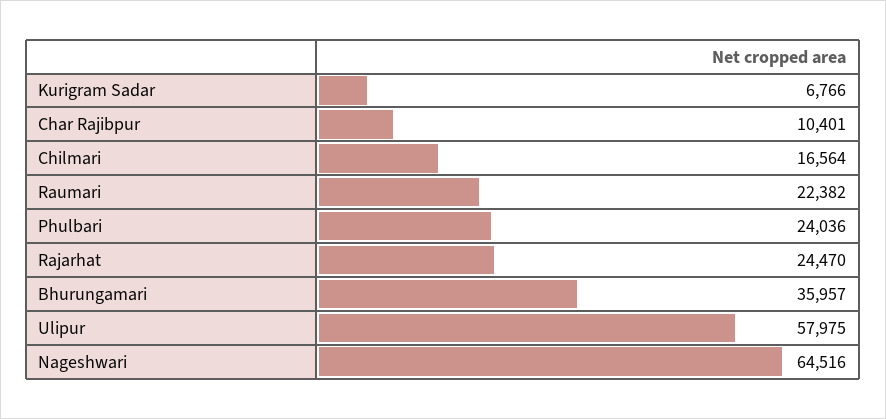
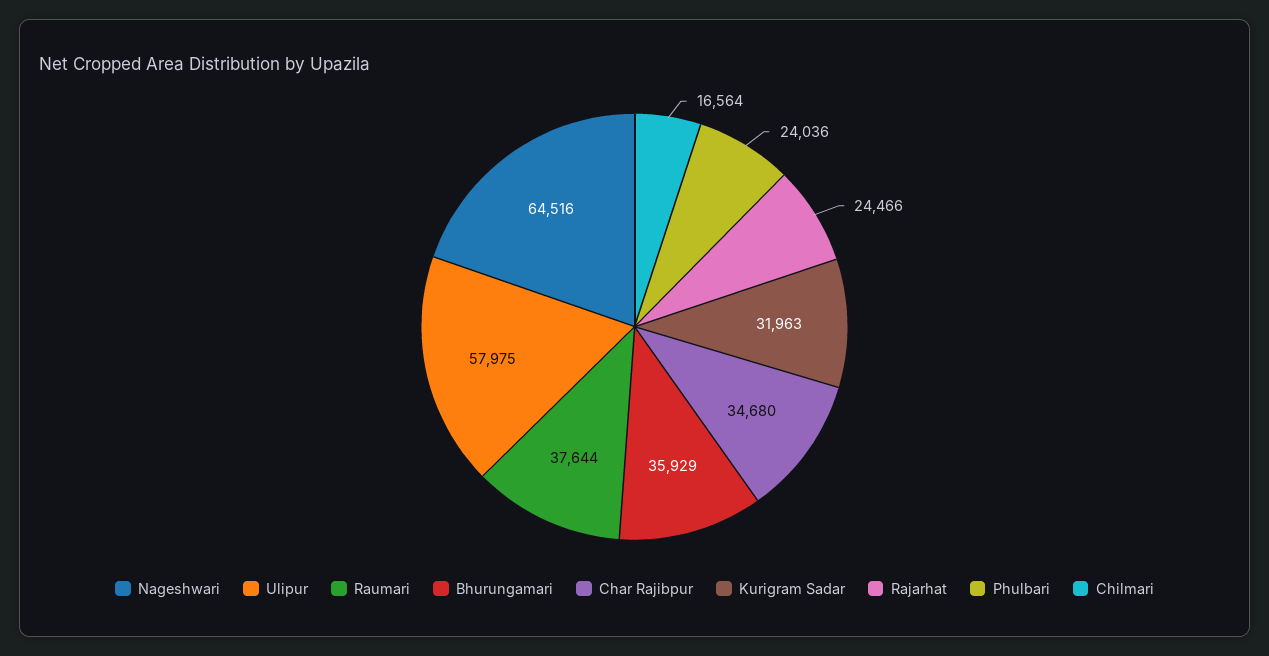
  {
-   "Kurigram Sadar": 6766,
+   "Kurigram Sadar": 31963,
-   "Char Rajibpur": 10401,
+   "Char Rajibpur": 34680,
    "Chilmari": 16564,
-   "Raumari": 22382,
+   "Raumari": 37644,
    "Phulbari": 24036,
-   "Rajarhat": 24470,
+   "Rajarhat": 24466,
-   "Bhurungamari": 35957,
+   "Bhurungamari": 35929,
    "Ulipur": 57975,
    "Nageshwari": 64516
  }

